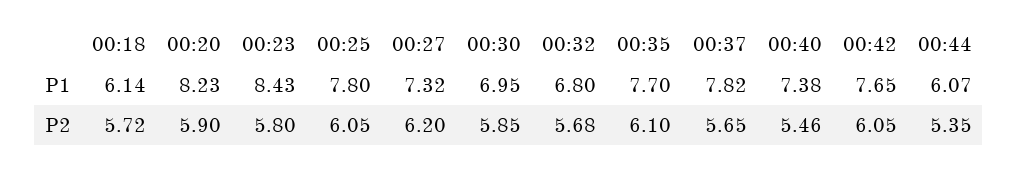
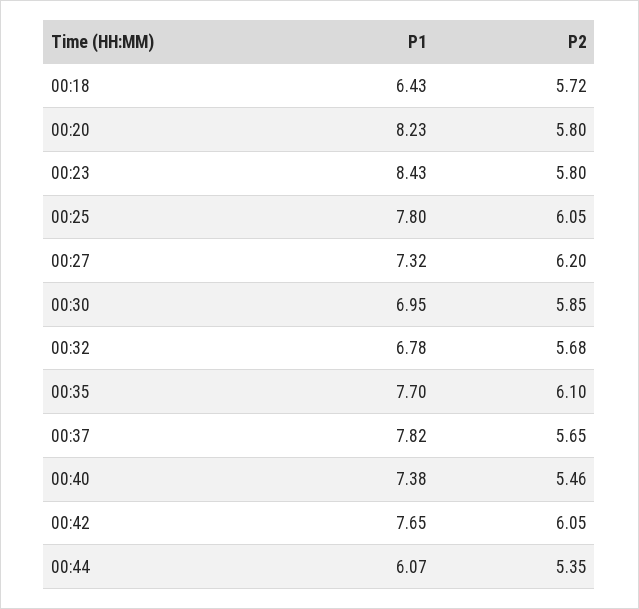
  {
    "00:18": {
-     "P1": 6.14,
+     "P1": 6.43,
      "P2": 5.72
    },
    "00:20": {
      "P1": 8.23,
-     "P2": 5.9
+     "P2": 5.8
    },
    "00:23": {
      "P1": 8.43,
      "P2": 5.8
    },
    "00:25": {
      "P1": 7.8,
      "P2": 6.05
    },
    "00:27": {
      "P1": 7.32,
      "P2": 6.2
    },
    "00:30": {
      "P1": 6.95,
      "P2": 5.85
    },
    "00:32": {
-     "P1": 6.8,
+     "P1": 6.78,
      "P2": 5.68
    },
    "00:35": {
      "P1": 7.7,
      "P2": 6.1
    },
    "00:37": {
      "P1": 7.82,
      "P2": 5.65
    },
    "00:40": {
      "P1": 7.38,
      "P2": 5.46
    },
    "00:42": {
      "P1": 7.65,
      "P2": 6.05
    },
    "00:44": {
      "P1": 6.07,
      "P2": 5.35
    }
  }

